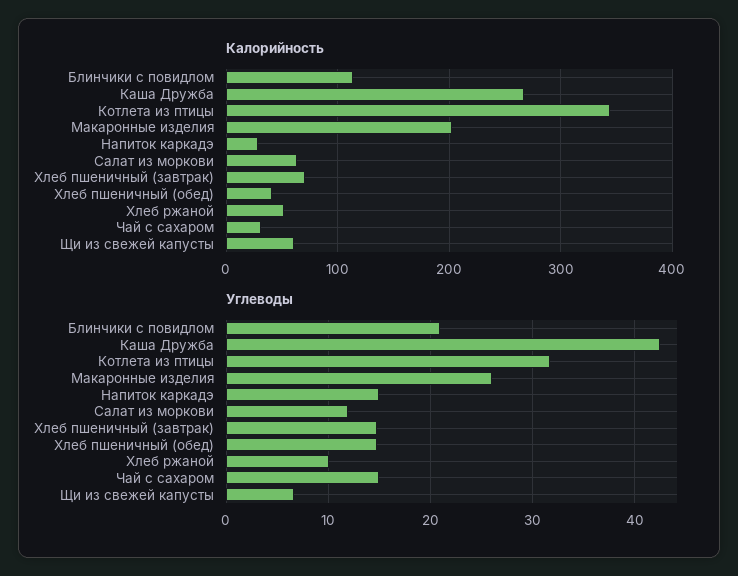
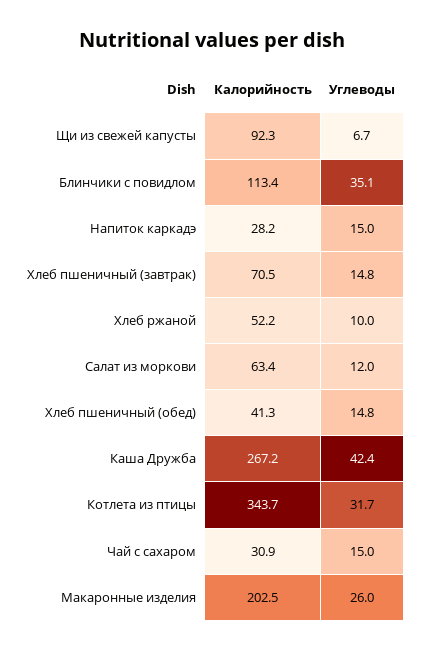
  {
    "Калорийность": {
      "Блинчики с повидлом": 113.4,
      "Каша Дружба": 267.2,
      "Котлета из птицы": 343.7,
      "Макаронные изделия": 202.5,
      "Напиток каркадэ": 28.2,
      "Салат из моркови": 63.4,
      "Хлеб пшеничный (завтрак)": 70.5,
      "Хлеб пшеничный (обед)": 41.3,
      "Хлеб ржаной": 52.2,
      "Чай с сахаром": 30.9,
-     "Щи из свежей капусты": 60
+     "Щи из свежей капусты": 92.3
    },
    "Углеводы": {
-     "Блинчики с повидлом": 21,
+     "Блинчики с повидлом": 35.1,
      "Каша Дружба": 42.4,
      "Котлета из птицы": 31.7,
      "Макаронные изделия": 26,
      "Напиток каркадэ": 15,
      "Салат из моркови": 12,
      "Хлеб пшеничный (завтрак)": 14.8,
      "Хлеб пшеничный (обед)": 14.8,
      "Хлеб ржаной": 10,
      "Чай с сахаром": 15,
      "Щи из свежей капусты": 6.7
    }
  }

